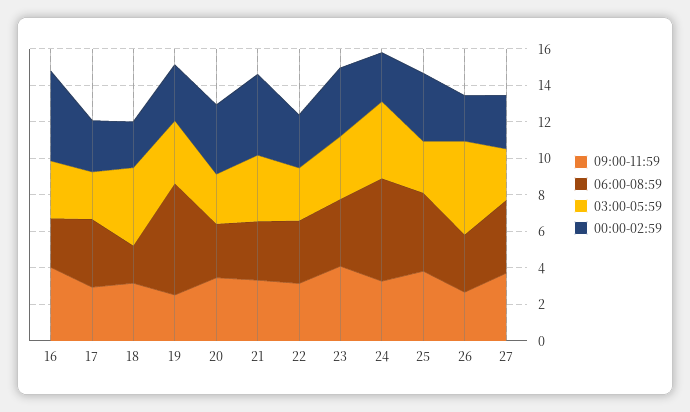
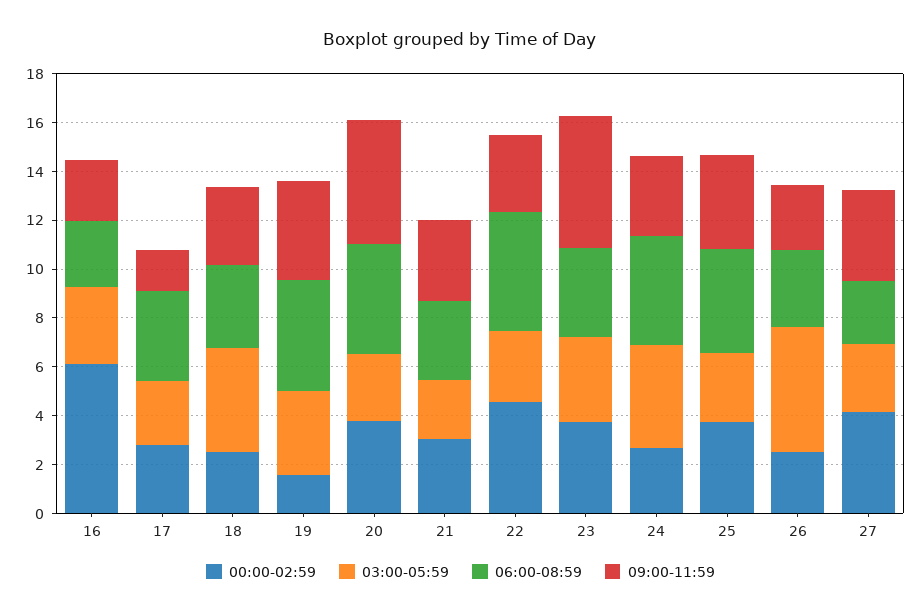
  {
    "09:00-11:59": {
-     "16": 4,
+     "16": 2.5,
-     "17": 3,
+     "17": 1.5,
      "18": 3,
-     "19": 2.5,
+     "19": 4,
-     "20": 3.5,
+     "20": 5,
      "21": 3.5,
      "22": 3,
-     "23": 4,
+     "23": 5.5,
      "24": 3.5,
      "25": 4,
      "26": 2.5,
      "27": 3.5
    },
    "06:00-08:59": {
      "16": 2.5,
      "17": 3.5,
-     "18": 2,
+     "18": 3.5,
-     "19": 6,
+     "19": 4.5,
-     "20": 3,
+     "20": 4.5,
      "21": 3,
-     "22": 3.5,
+     "22": 5,
      "23": 3.5,
-     "24": 5.5,
+     "24": 4.5,
      "25": 4.5,
      "26": 3,
-     "27": 4
+     "27": 2.5
    },
    "03:00-05:59": {
      "16": 3,
      "17": 2.5,
      "18": 4.5,
      "19": 3.5,
      "20": 2.5,
-     "21": 3.5,
+     "21": 2.5,
      "22": 3,
      "23": 3.5,
      "24": 4,
      "25": 3,
      "26": 5,
      "27": 3
    },
    "00:00-02:59": {
-     "16": 5,
+     "16": 6,
      "17": 3,
      "18": 2.5,
-     "19": 3,
+     "19": 1.5,
      "20": 4,
-     "21": 4.5,
+     "21": 3,
-     "22": 3,
+     "22": 4.5,
      "23": 4,
      "24": 2.5,
      "25": 3.5,
      "26": 2.5,
-     "27": 3
+     "27": 4
    }
  }

